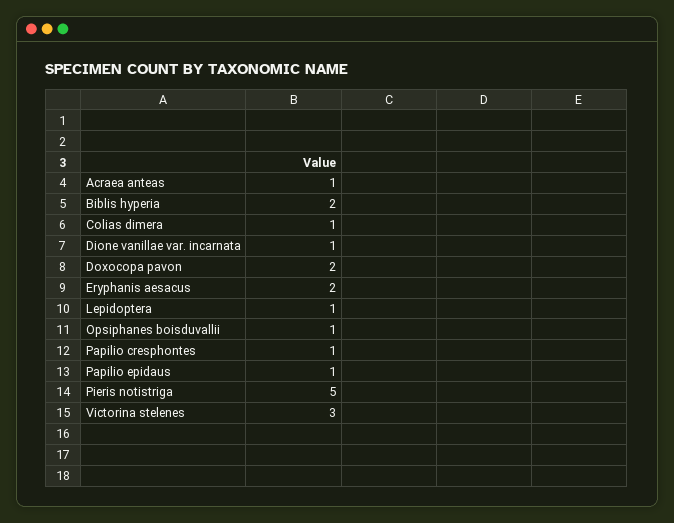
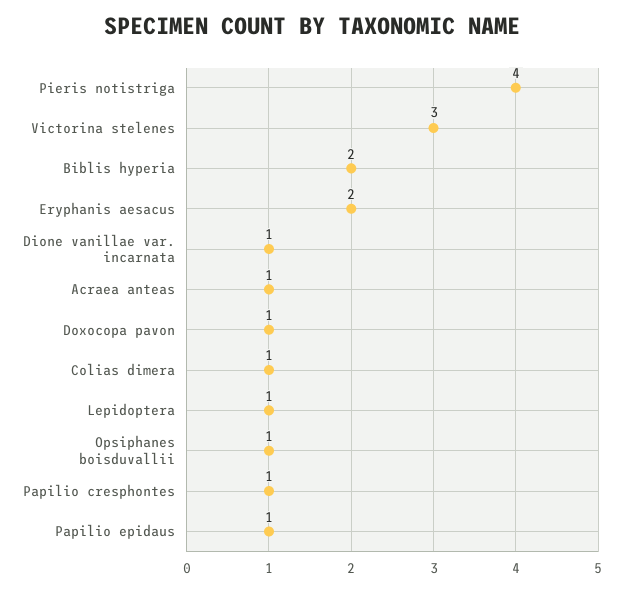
  {
    "Acraea anteas": 1,
    "Biblis hyperia": 2,
    "Colias dimera": 1,
    "Dione vanillae var. incarnata": 1,
-   "Doxocopa pavon": 2,
+   "Doxocopa pavon": 1,
    "Eryphanis aesacus": 2,
    "Lepidoptera": 1,
    "Opsiphanes boisduvallii": 1,
    "Papilio cresphontes": 1,
    "Papilio epidaus": 1,
-   "Pieris notistriga": 5,
+   "Pieris notistriga": 4,
    "Victorina stelenes": 3
  }

